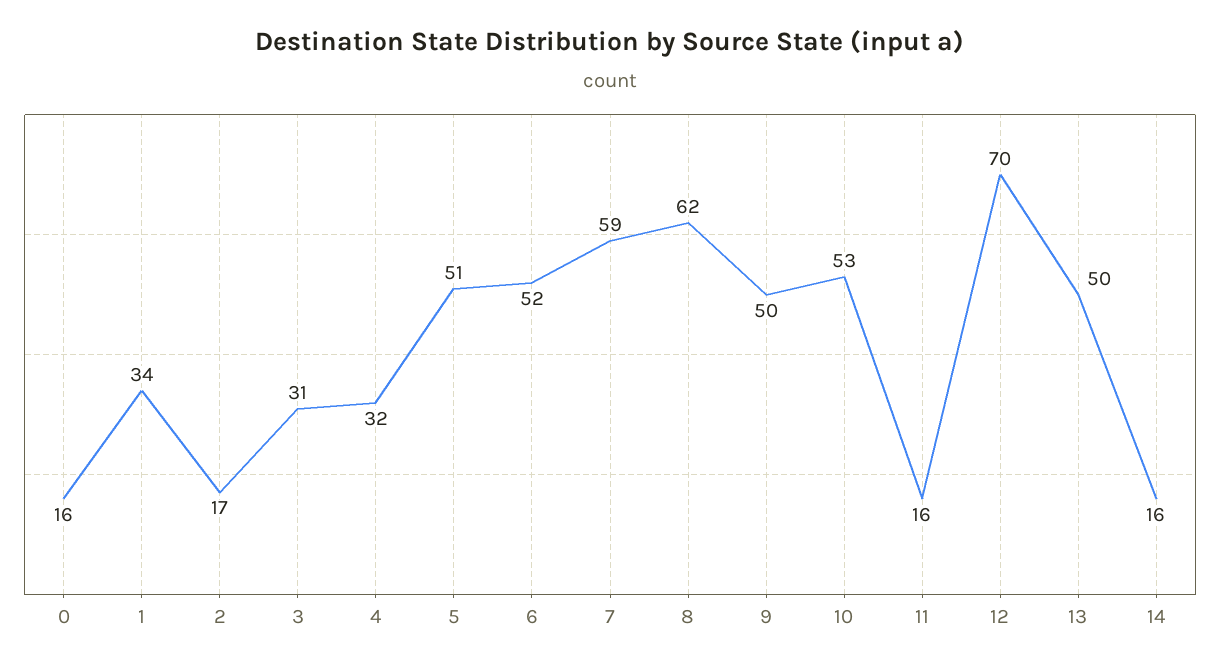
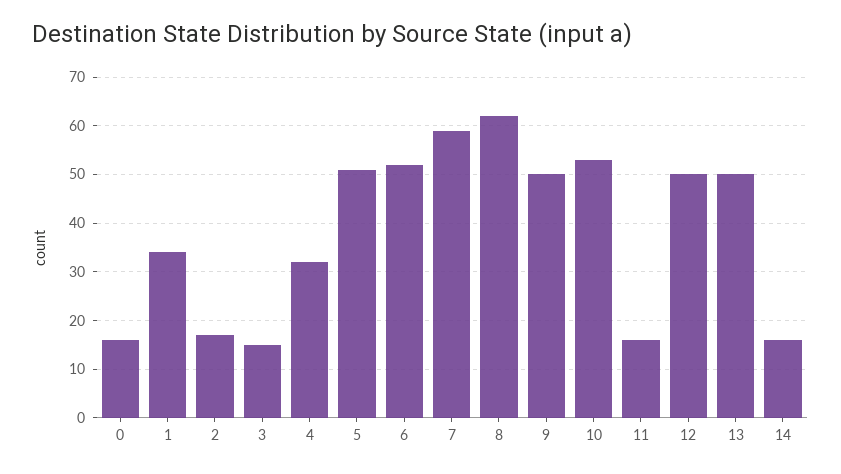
  {
    "0": 16,
    "1": 34,
    "2": 17,
-   "3": 31,
+   "3": 15,
    "4": 32,
    "5": 51,
    "6": 52,
    "7": 59,
    "8": 62,
    "9": 50,
    "10": 53,
    "11": 16,
-   "12": 70,
+   "12": 50,
    "13": 50,
    "14": 16
  }

